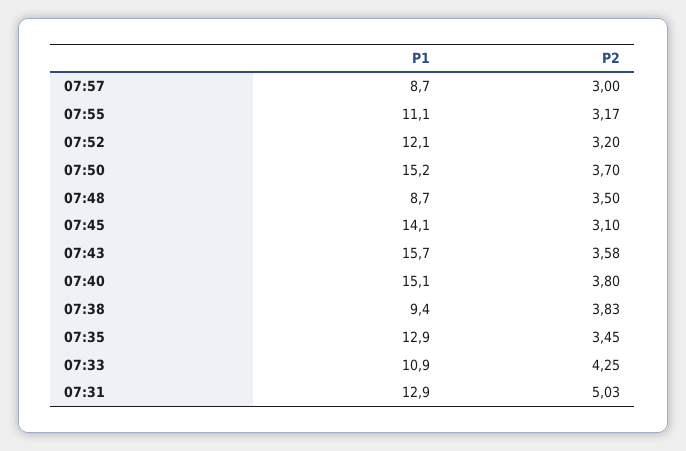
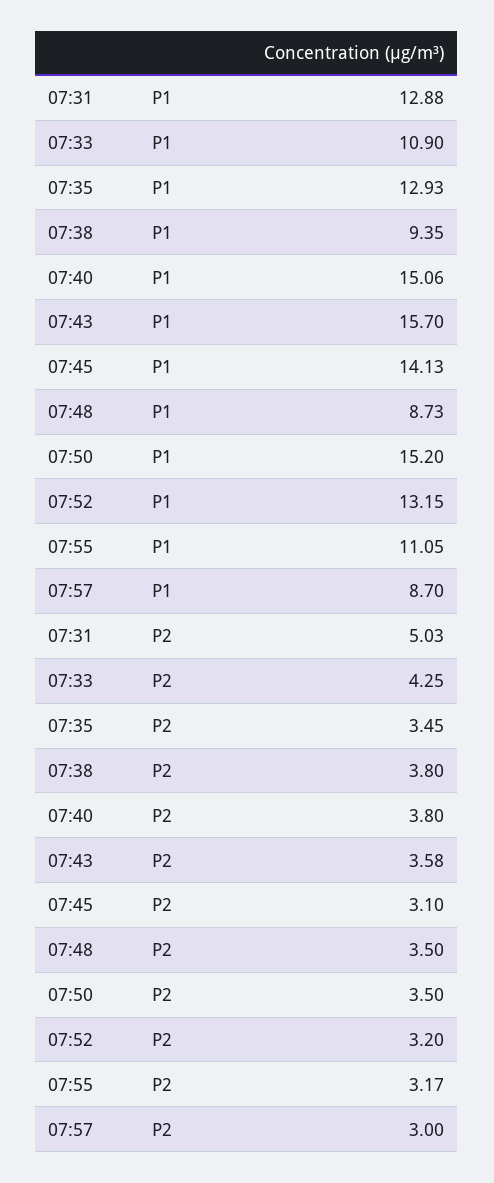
  {
    "P1": {
      "07:57": 8.7,
      "07:55": 11.05,
-     "07:52": 12.1,
+     "07:52": 13.15,
      "07:50": 15.2,
      "07:48": 8.73,
      "07:45": 14.13,
      "07:43": 15.7,
      "07:40": 15.06,
      "07:38": 9.35,
      "07:35": 12.93,
      "07:33": 10.9,
      "07:31": 12.88
    },
    "P2": {
      "07:57": 3,
      "07:55": 3.17,
      "07:52": 3.2,
-     "07:50": 3.7,
+     "07:50": 3.5,
      "07:48": 3.5,
      "07:45": 3.1,
      "07:43": 3.58,
      "07:40": 3.8,
-     "07:38": 3.83,
+     "07:38": 3.8,
      "07:35": 3.45,
      "07:33": 4.25,
      "07:31": 5.03
    }
  }

